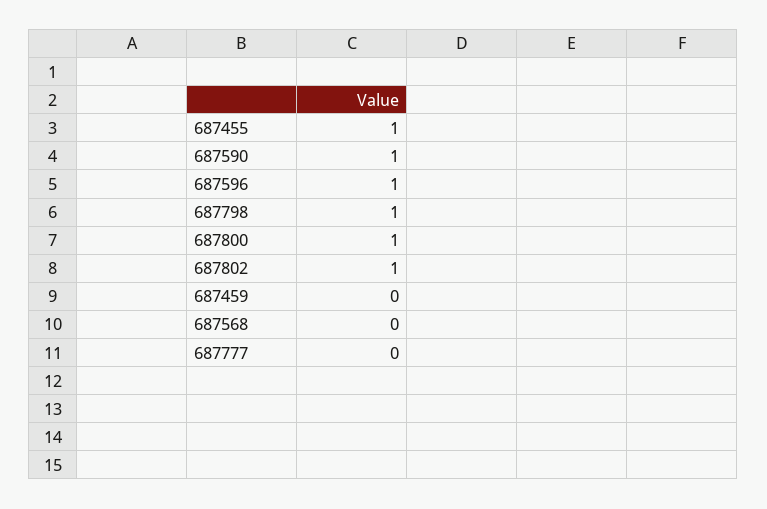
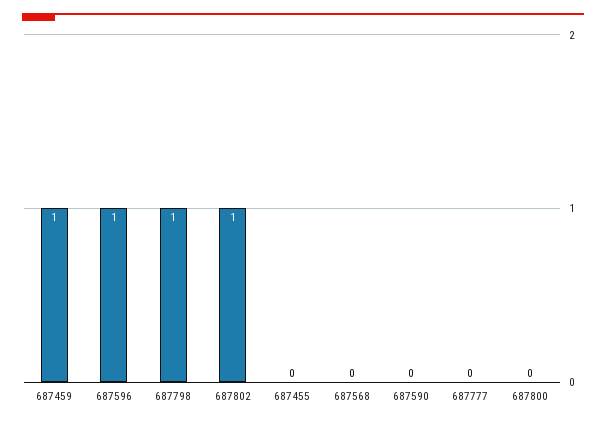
  {
-   "687455": 1,
+   "687455": 0,
-   "687590": 1,
+   "687590": 0,
    "687596": 1,
    "687798": 1,
-   "687800": 1,
+   "687800": 0,
    "687802": 1,
-   "687459": 0,
+   "687459": 1,
    "687568": 0,
    "687777": 0
  }

